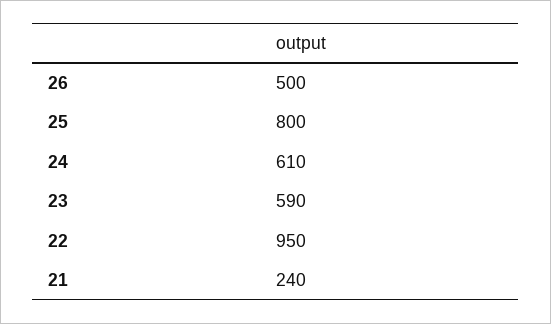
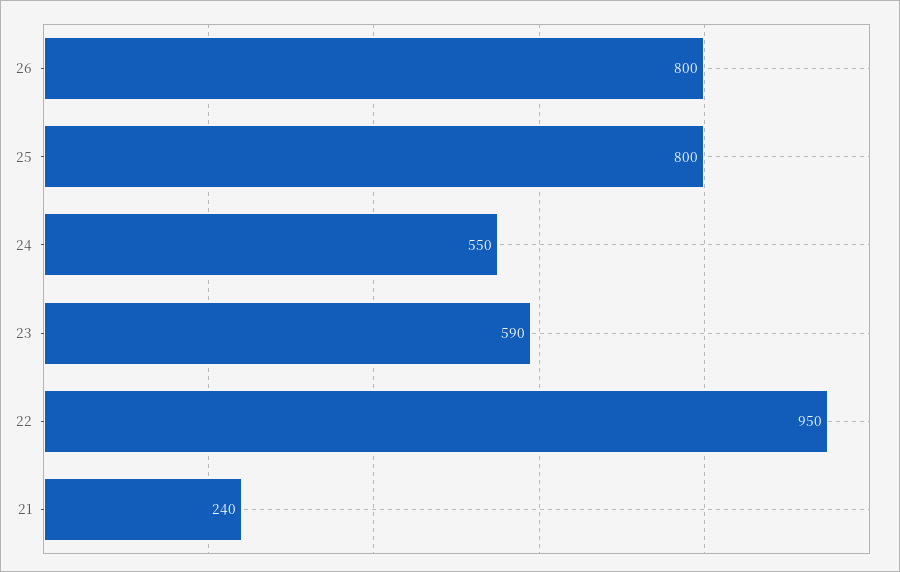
  {
-   "26": 500,
+   "26": 800,
    "25": 800,
-   "24": 610,
+   "24": 550,
    "23": 590,
    "22": 950,
    "21": 240
  }

